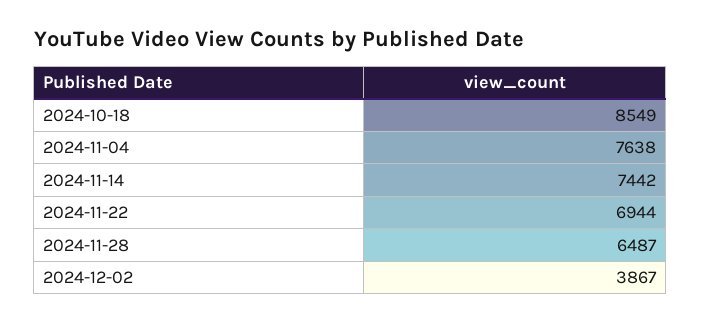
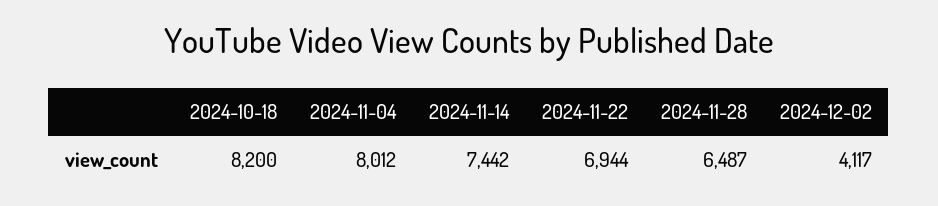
  {
-   "2024-10-18": 8549,
+   "2024-10-18": 8200,
-   "2024-11-04": 7638,
+   "2024-11-04": 8012,
    "2024-11-14": 7442,
    "2024-11-22": 6944,
    "2024-11-28": 6487,
-   "2024-12-02": 3867
+   "2024-12-02": 4117
  }

